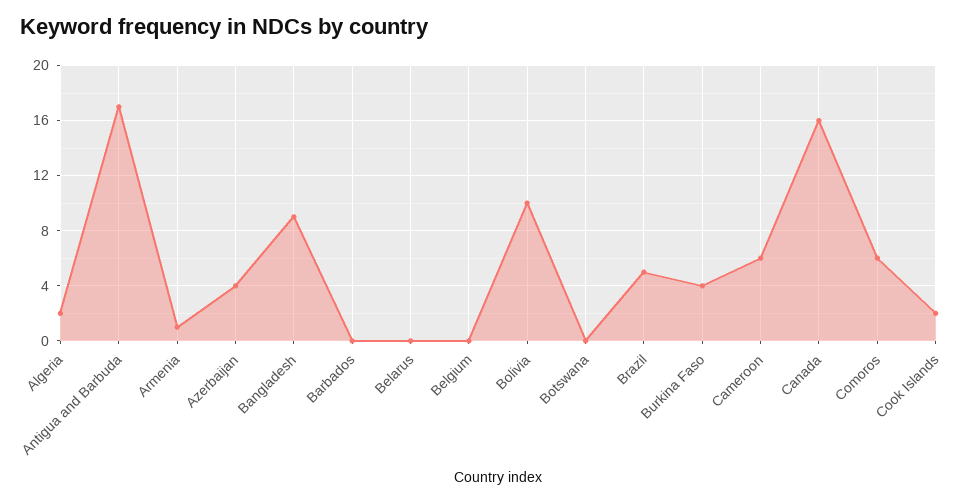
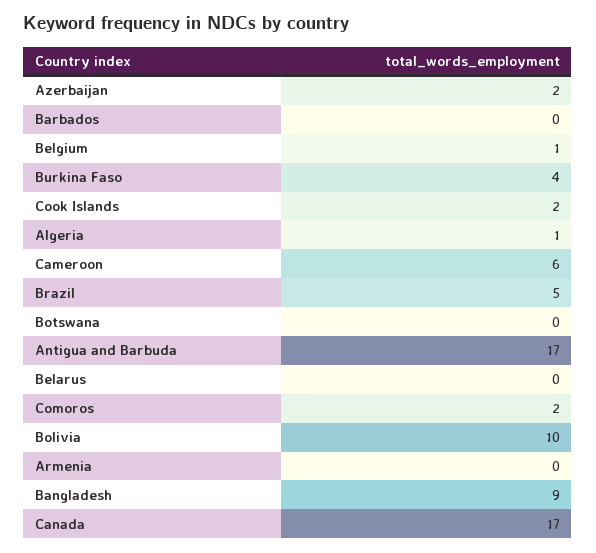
  {
-   "Algeria": 2,
+   "Algeria": 1,
    "Antigua and Barbuda": 17,
-   "Armenia": 1,
+   "Armenia": 0,
-   "Azerbaijan": 4,
+   "Azerbaijan": 2,
    "Bangladesh": 9,
    "Barbados": 0,
    "Belarus": 0,
-   "Belgium": 0,
+   "Belgium": 1,
    "Bolivia": 10,
    "Botswana": 0,
    "Brazil": 5,
    "Burkina Faso": 4,
    "Cameroon": 6,
-   "Canada": 16,
+   "Canada": 17,
-   "Comoros": 6,
+   "Comoros": 2,
    "Cook Islands": 2
  }

